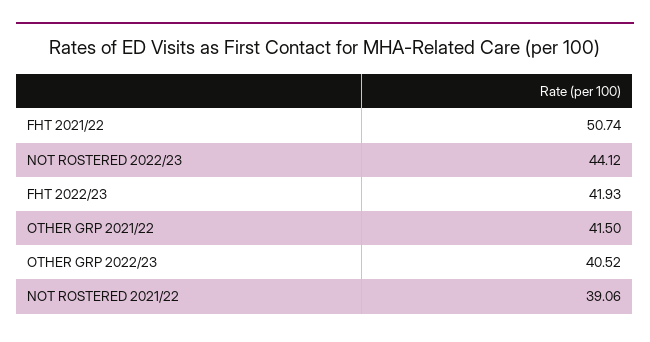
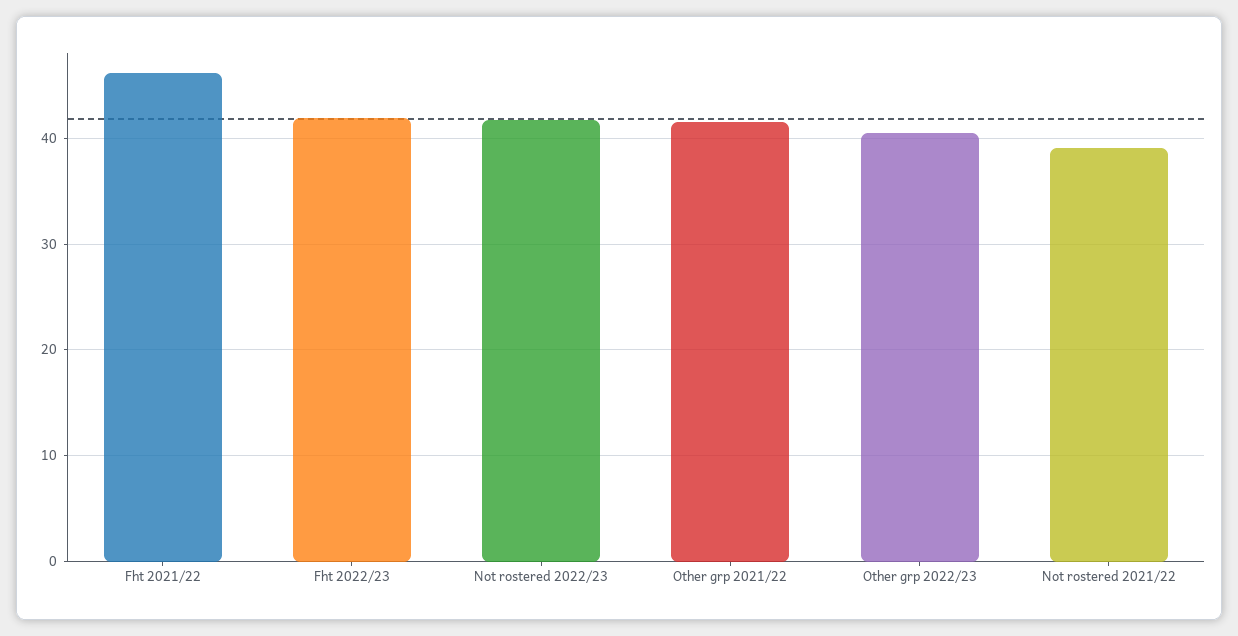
  {
-   "FHT 2021/22": 50.74,
+   "FHT 2021/22": 46,
-   "NOT ROSTERED 2022/23": 44.12,
+   "NOT ROSTERED 2022/23": 42,
    "FHT 2022/23": 41.93,
    "OTHER GRP 2021/22": 41.5,
    "OTHER GRP 2022/23": 40.52,
    "NOT ROSTERED 2021/22": 39.06
  }

